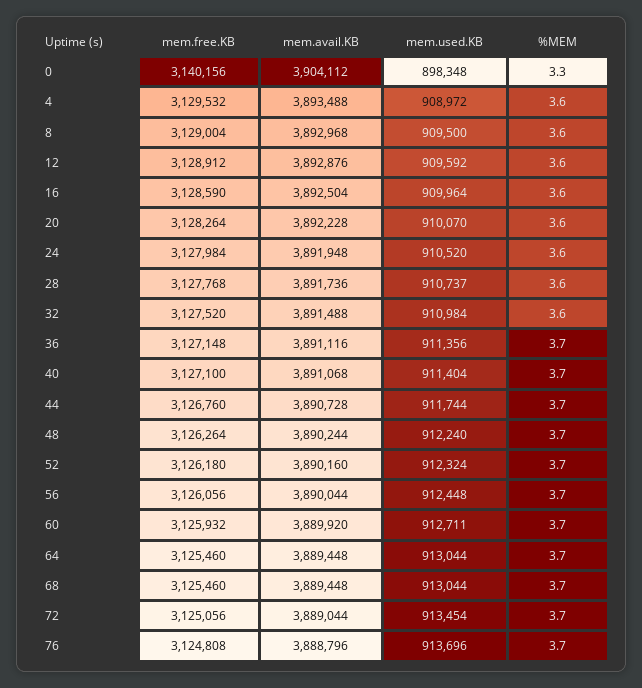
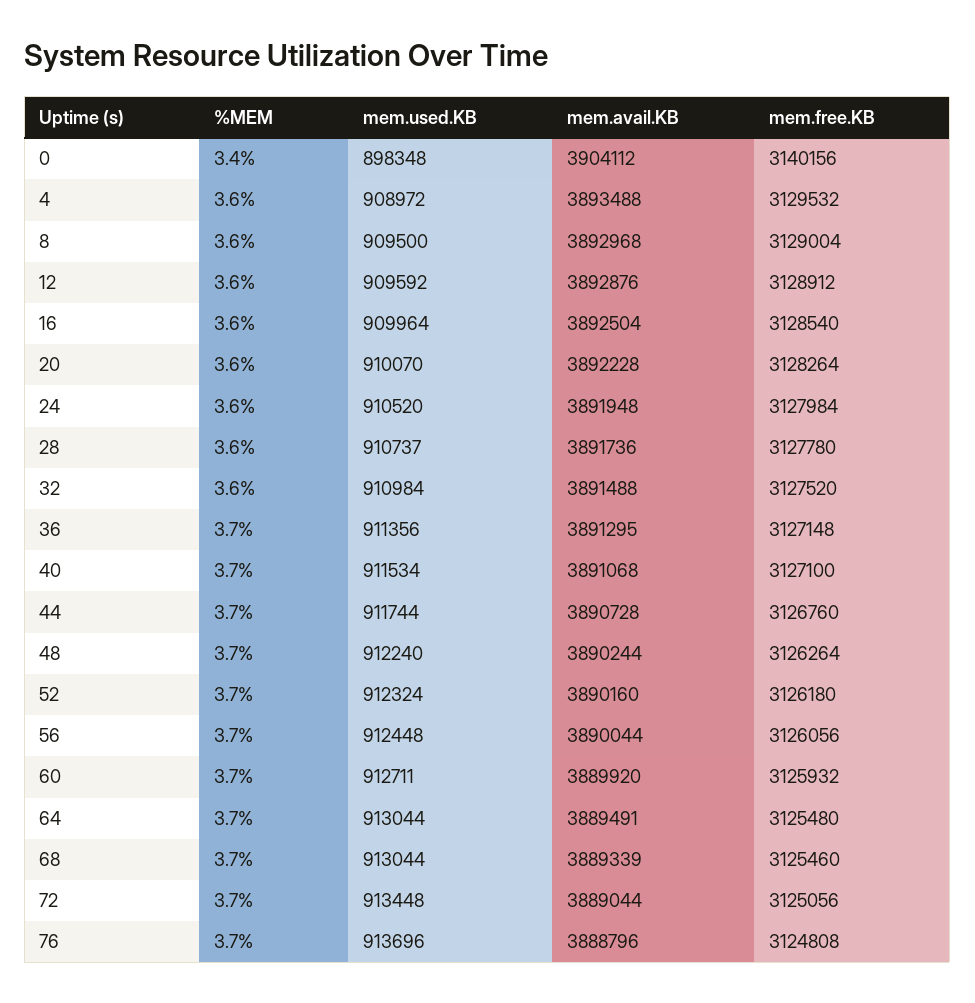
  {
    "mem.free.KB": {
      "0": 3140156,
      "4": 3129532,
      "8": 3129004,
      "12": 3128912,
-     "16": 3128590,
+     "16": 3128540,
      "20": 3128264,
      "24": 3127984,
-     "28": 3127768,
+     "28": 3127780,
      "32": 3127520,
      "36": 3127148,
      "40": 3127100,
      "44": 3126760,
      "48": 3126264,
      "52": 3126180,
      "56": 3126056,
      "60": 3125932,
-     "64": 3125460,
+     "64": 3125480,
      "68": 3125460,
      "72": 3125056,
      "76": 3124808
    },
    "mem.avail.KB": {
      "0": 3904112,
      "4": 3893488,
      "8": 3892968,
      "12": 3892876,
      "16": 3892504,
      "20": 3892228,
      "24": 3891948,
      "28": 3891736,
      "32": 3891488,
-     "36": 3891116,
+     "36": 3891295,
      "40": 3891068,
      "44": 3890728,
      "48": 3890244,
      "52": 3890160,
      "56": 3890044,
      "60": 3889920,
-     "64": 3889448,
+     "64": 3889491,
-     "68": 3889448,
+     "68": 3889339,
      "72": 3889044,
      "76": 3888796
    },
    "mem.used.KB": {
      "0": 898348,
      "4": 908972,
      "8": 909500,
      "12": 909592,
      "16": 909964,
      "20": 910070,
      "24": 910520,
      "28": 910737,
      "32": 910984,
      "36": 911356,
-     "40": 911404,
+     "40": 911534,
      "44": 911744,
      "48": 912240,
      "52": 912324,
      "56": 912448,
      "60": 912711,
      "64": 913044,
      "68": 913044,
-     "72": 913454,
+     "72": 913448,
      "76": 913696
    },
    "%MEM": {
-     "0": 3.3,
+     "0": 3.4,
      "4": 3.6,
      "8": 3.6,
      "12": 3.6,
      "16": 3.6,
      "20": 3.6,
      "24": 3.6,
      "28": 3.6,
      "32": 3.6,
      "36": 3.7,
      "40": 3.7,
      "44": 3.7,
      "48": 3.7,
      "52": 3.7,
      "56": 3.7,
      "60": 3.7,
      "64": 3.7,
      "68": 3.7,
      "72": 3.7,
      "76": 3.7
    }
  }

